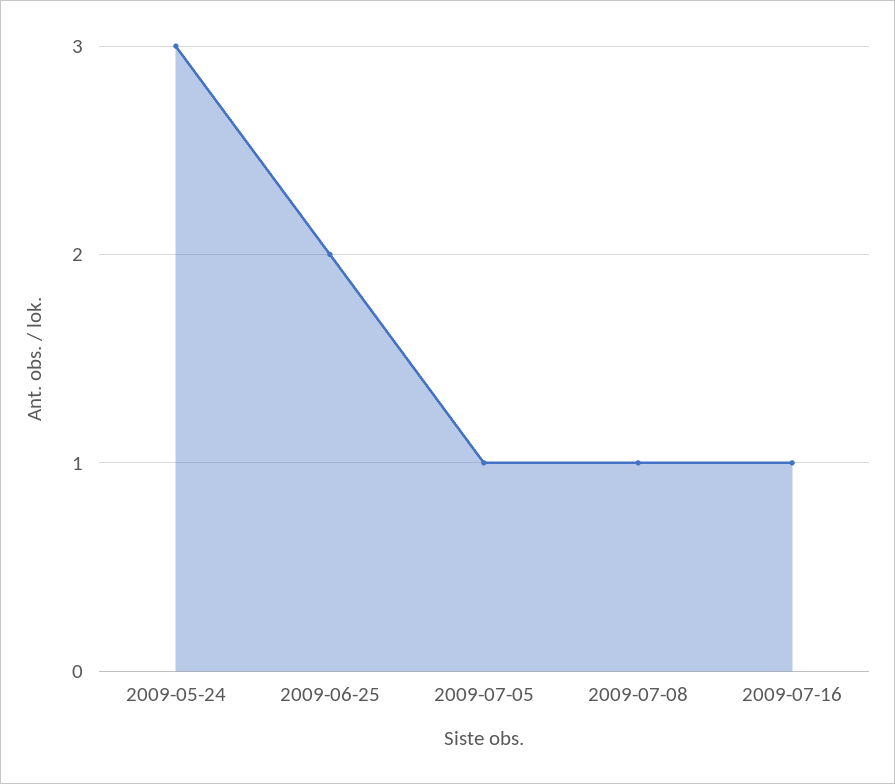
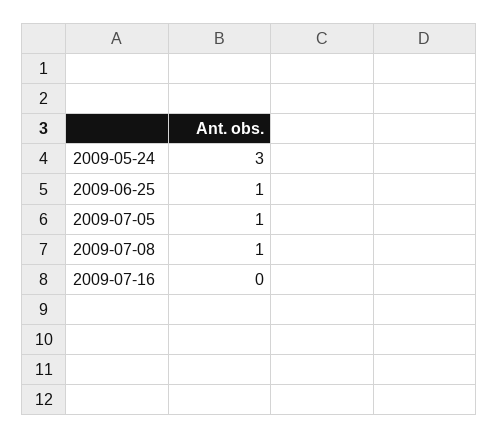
  {
    "2009-05-24": 3,
-   "2009-06-25": 2,
+   "2009-06-25": 1,
    "2009-07-05": 1,
    "2009-07-08": 1,
-   "2009-07-16": 1
+   "2009-07-16": 0
  }

